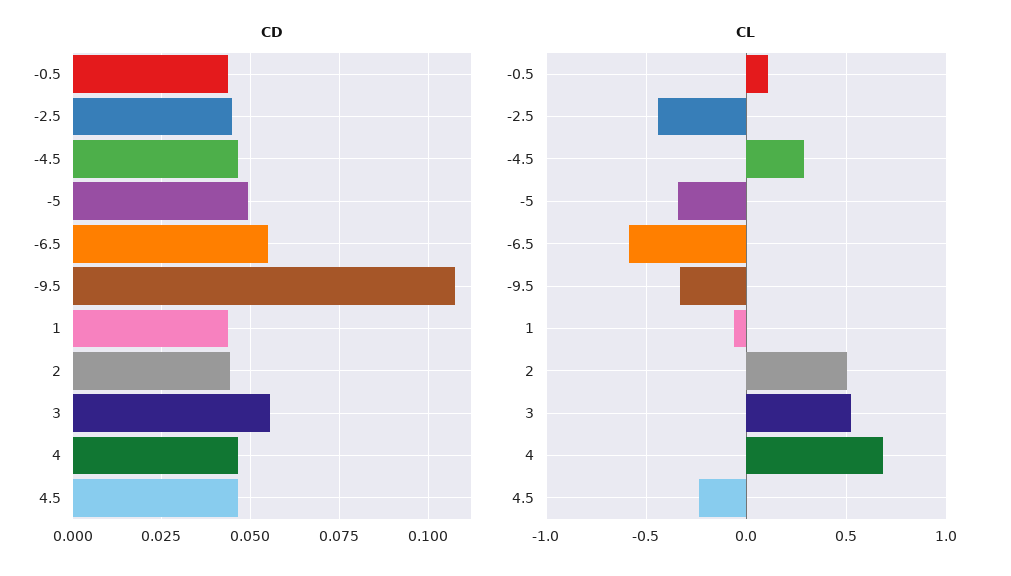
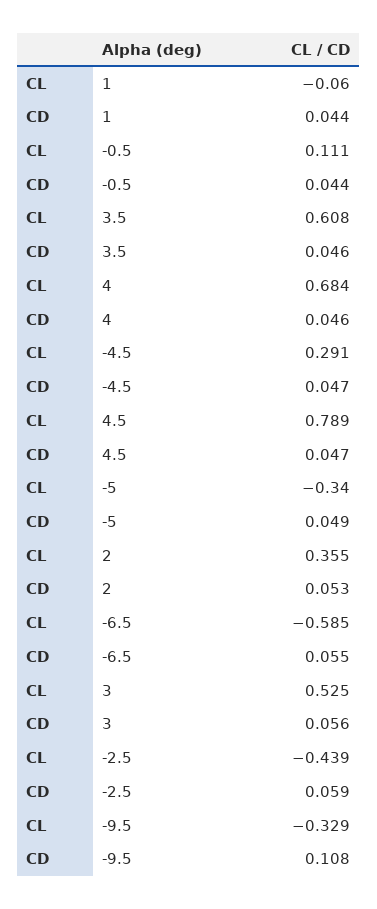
  {
    "CD": {
      "-0.5": 0.044,
-     "-2.5": 0.045,
+     "-2.5": 0.059,
      "-4.5": 0.047,
      "-5": 0.049,
      "-6.5": 0.055,
      "-9.5": 0.108,
      "1": 0.044,
-     "2": 0.045,
+     "2": 0.053,
      "3": 0.056,
      "4": 0.046,
-     "4.5": 0.047
+     "4.5": 0.047,
+     "3.5": 0.046
    },
    "CL": {
      "-0.5": 0.111,
      "-2.5": -0.439,
      "-4.5": 0.291,
      "-5": -0.34,
      "-6.5": -0.585,
      "-9.5": -0.329,
      "1": -0.06,
-     "2": 0.5,
+     "2": 0.355,
      "3": 0.525,
      "4": 0.684,
-     "4.5": -0.25
+     "4.5": 0.789,
+     "3.5": 0.608
    }
  }

